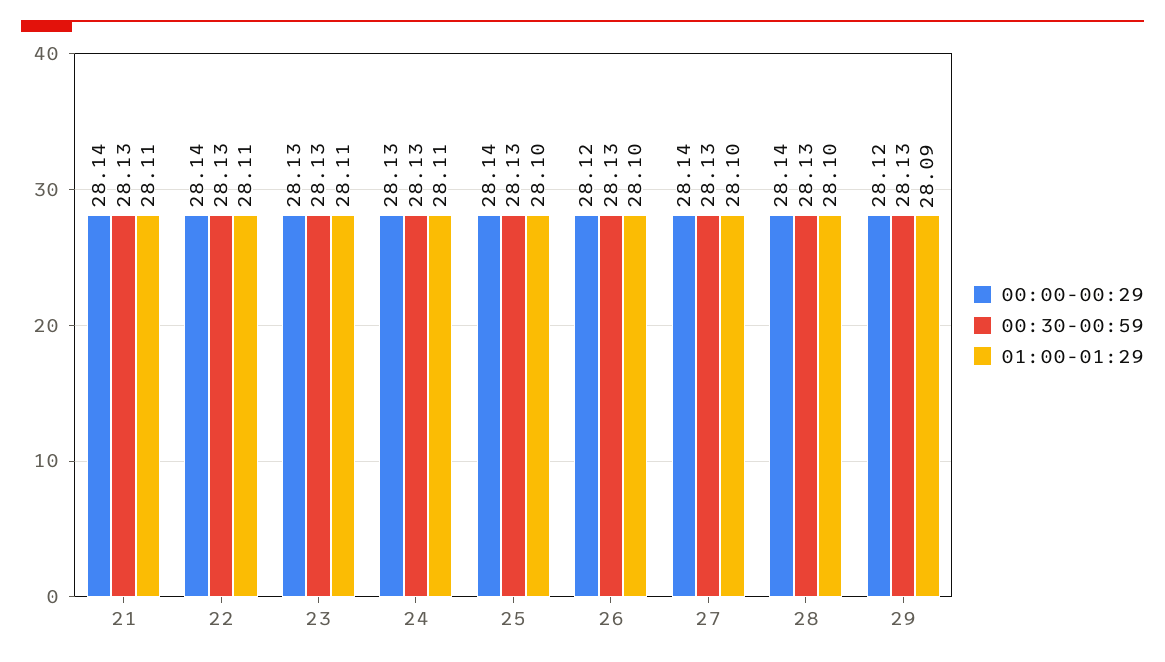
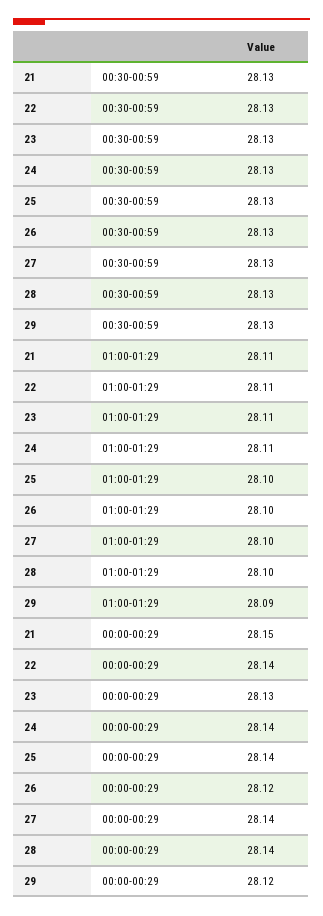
  {
    "00:00-00:29": {
-     "21": 28.14,
+     "21": 28.15,
      "22": 28.14,
      "23": 28.13,
-     "24": 28.13,
+     "24": 28.14,
      "25": 28.14,
      "26": 28.12,
      "27": 28.14,
      "28": 28.14,
      "29": 28.12
    },
    "00:30-00:59": {
      "21": 28.13,
      "22": 28.13,
      "23": 28.13,
      "24": 28.13,
      "25": 28.13,
      "26": 28.13,
      "27": 28.13,
      "28": 28.13,
      "29": 28.13
    },
    "01:00-01:29": {
      "21": 28.11,
      "22": 28.11,
      "23": 28.11,
      "24": 28.11,
      "25": 28.1,
      "26": 28.1,
      "27": 28.1,
      "28": 28.1,
      "29": 28.09
    }
  }

